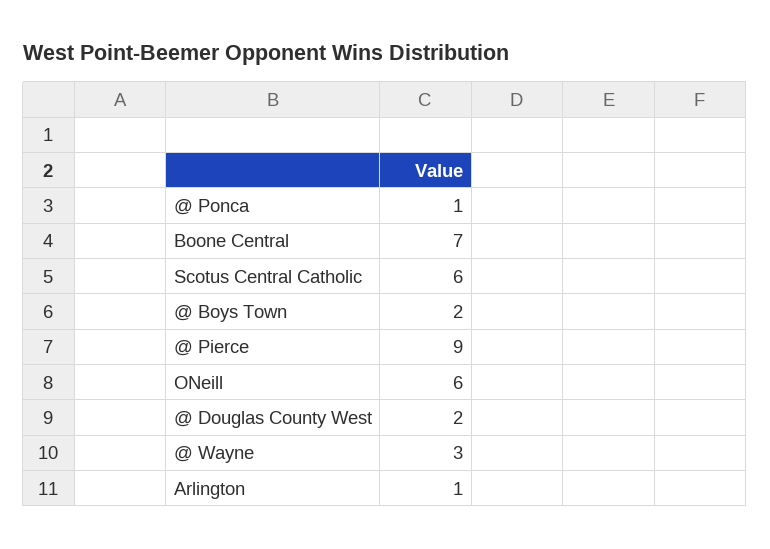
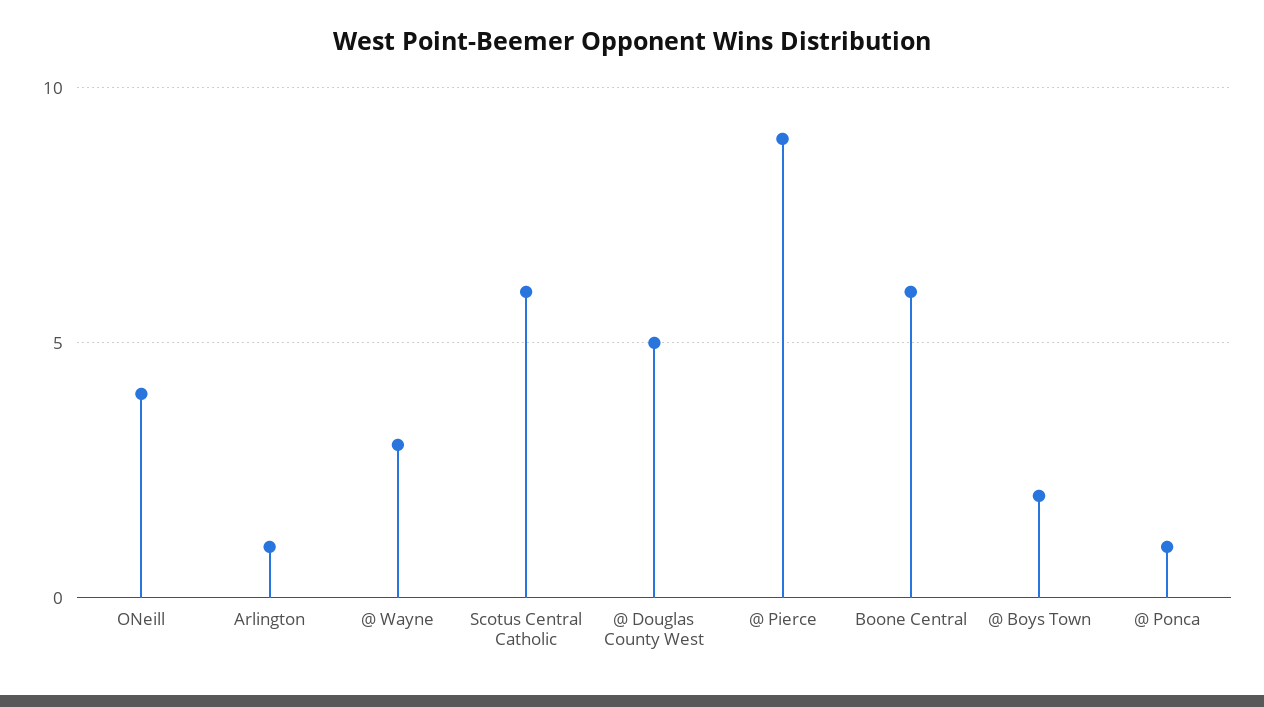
  {
    "@ Ponca": 1,
-   "Boone Central": 7,
+   "Boone Central": 6,
    "Scotus Central Catholic": 6,
    "@ Boys Town": 2,
    "@ Pierce": 9,
-   "ONeill": 6,
+   "ONeill": 4,
-   "@ Douglas County West": 2,
+   "@ Douglas County West": 5,
    "@ Wayne": 3,
    "Arlington": 1
  }

